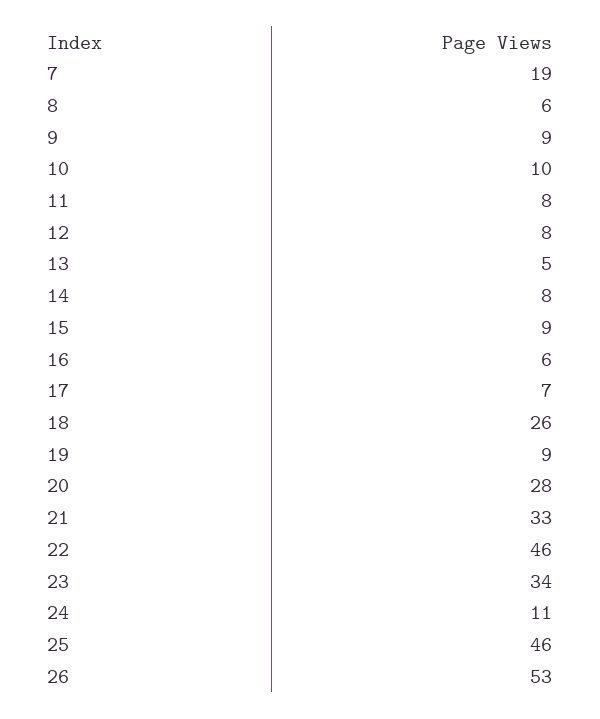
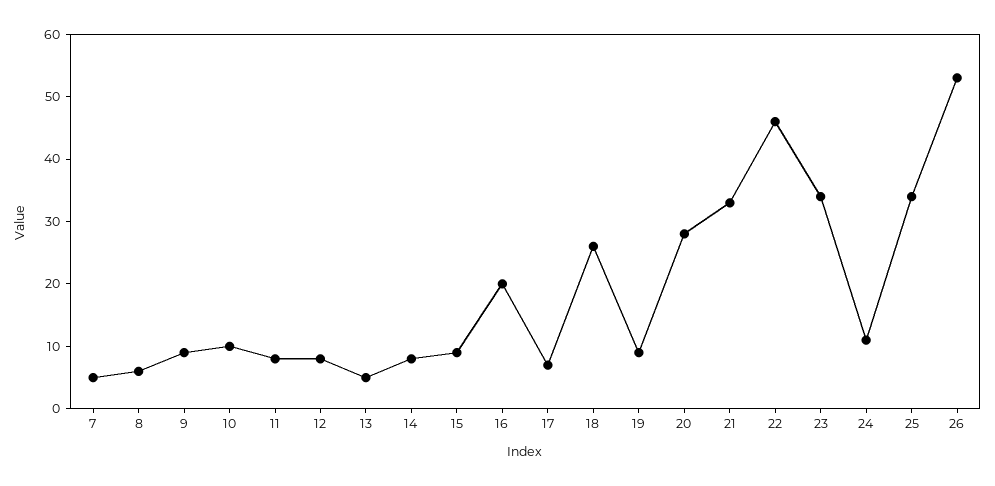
  {
-   "7": 19,
+   "7": 5,
    "8": 6,
    "9": 9,
    "10": 10,
    "11": 8,
    "12": 8,
    "13": 5,
    "14": 8,
    "15": 9,
-   "16": 6,
+   "16": 20,
    "17": 7,
    "18": 26,
    "19": 9,
    "20": 28,
    "21": 33,
    "22": 46,
    "23": 34,
    "24": 11,
-   "25": 46,
+   "25": 35,
    "26": 53
  }

